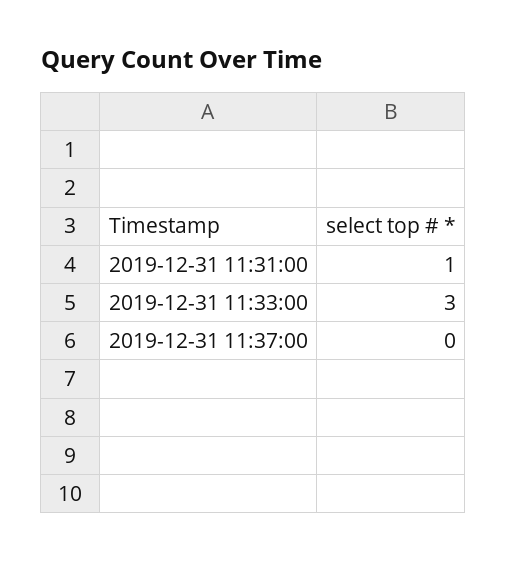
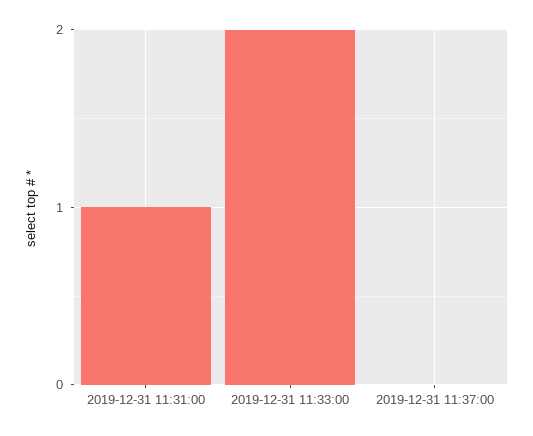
  {
    "2019-12-31 11:31:00": 1,
-   "2019-12-31 11:33:00": 3,
+   "2019-12-31 11:33:00": 2,
    "2019-12-31 11:37:00": 0
  }

